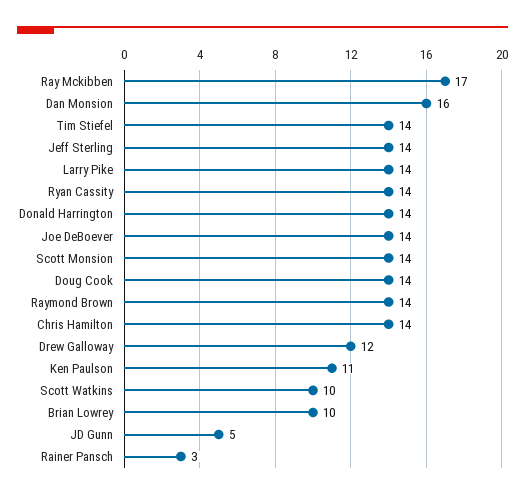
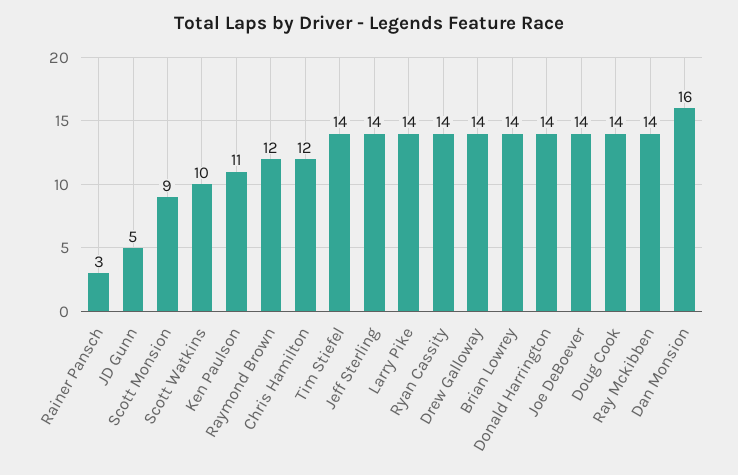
  {
-   "Ray Mckibben": 17,
+   "Ray Mckibben": 14,
    "Dan Monsion": 16,
    "Tim Stiefel": 14,
    "Jeff Sterling": 14,
    "Larry Pike": 14,
    "Ryan Cassity": 14,
    "Donald Harrington": 14,
    "Joe DeBoever": 14,
-   "Scott Monsion": 14,
+   "Scott Monsion": 9,
    "Doug Cook": 14,
-   "Raymond Brown": 14,
+   "Raymond Brown": 12,
-   "Chris Hamilton": 14,
+   "Chris Hamilton": 12,
-   "Drew Galloway": 12,
+   "Drew Galloway": 14,
    "Ken Paulson": 11,
    "Scott Watkins": 10,
-   "Brian Lowrey": 10,
+   "Brian Lowrey": 14,
    "JD Gunn": 5,
    "Rainer Pansch": 3
  }

